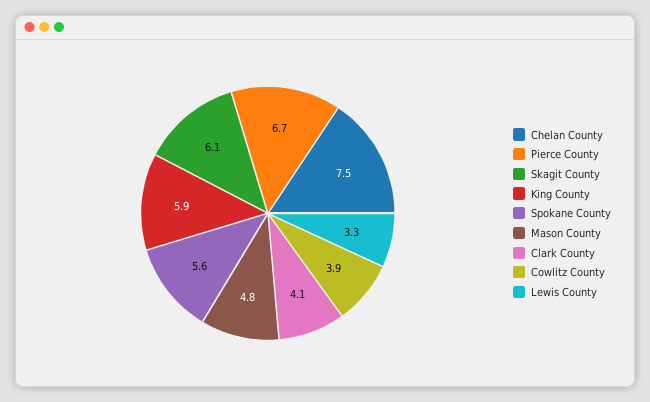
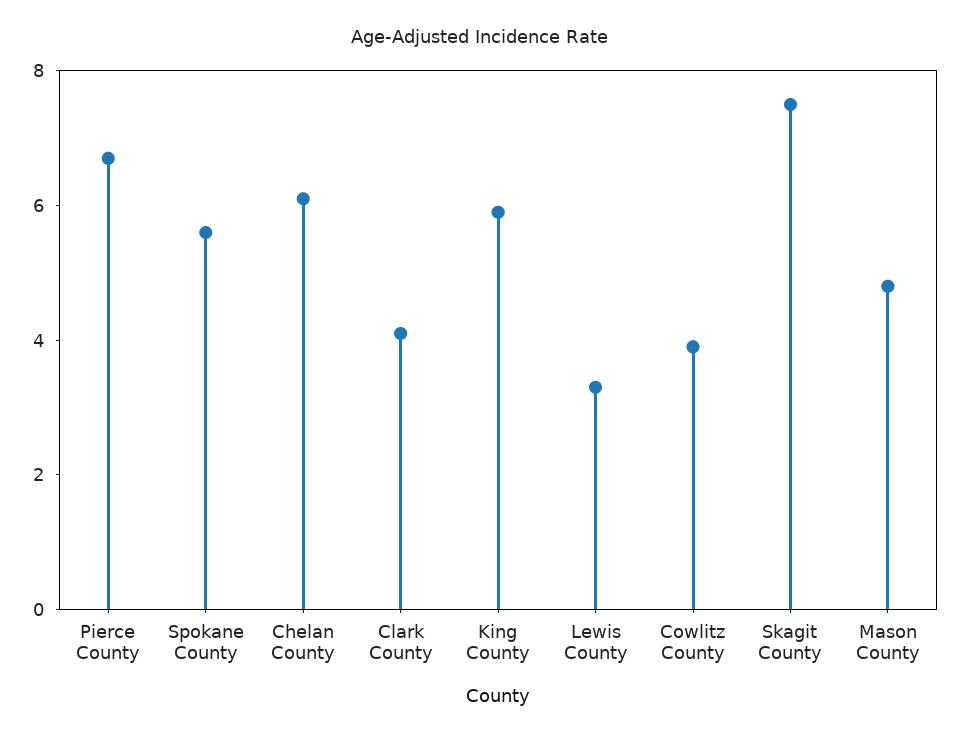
  {
-   "Chelan County": 7.5,
+   "Chelan County": 6,
    "Pierce County": 6.7,
-   "Skagit County": 6.1,
+   "Skagit County": 7.5,
    "King County": 5.9,
    "Spokane County": 5.6,
    "Mason County": 4.8,
    "Clark County": 4.1,
    "Cowlitz County": 3.9,
    "Lewis County": 3.3
  }

